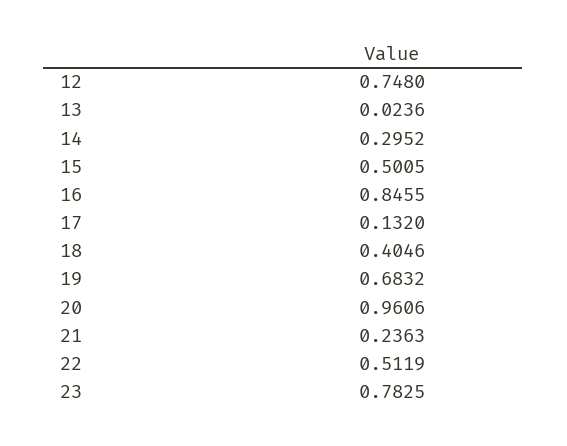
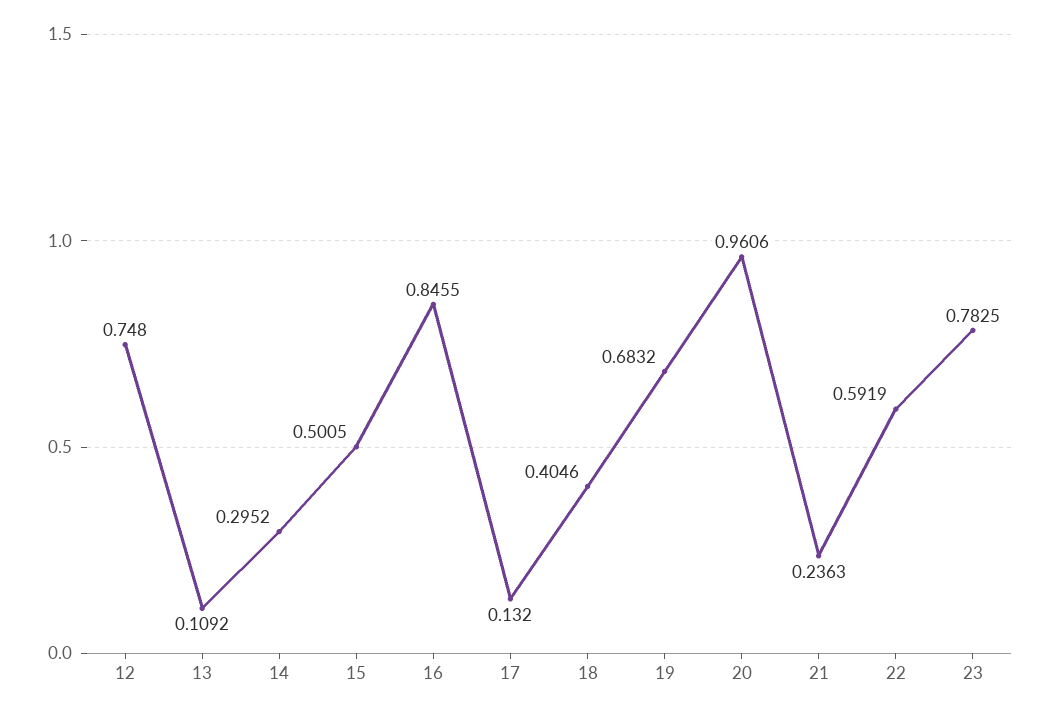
  {
    "12": 0.748,
-   "13": 0.0236,
+   "13": 0.1092,
    "14": 0.2952,
    "15": 0.5005,
    "16": 0.8455,
    "17": 0.132,
    "18": 0.4046,
    "19": 0.6832,
    "20": 0.9606,
    "21": 0.2363,
-   "22": 0.5119,
+   "22": 0.5919,
    "23": 0.7825
  }

